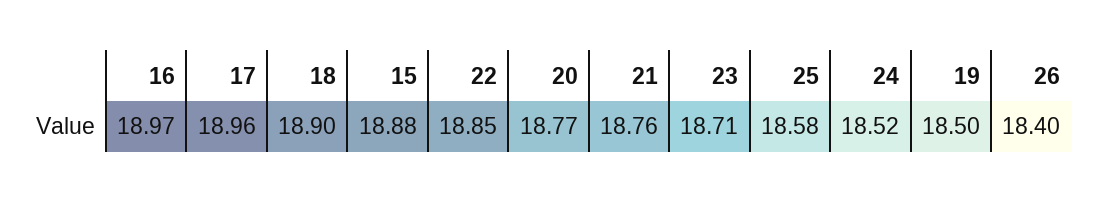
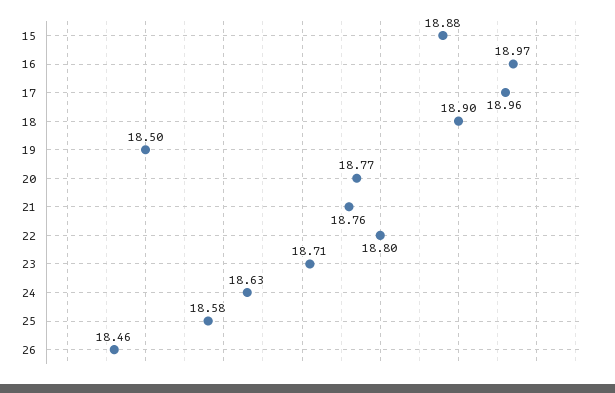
  {
    "16": 18.97,
    "17": 18.96,
    "18": 18.9,
    "15": 18.88,
-   "22": 18.85,
+   "22": 18.8,
    "20": 18.77,
    "21": 18.76,
    "23": 18.71,
    "25": 18.58,
-   "24": 18.52,
+   "24": 18.63,
    "19": 18.5,
-   "26": 18.4
+   "26": 18.46
  }

